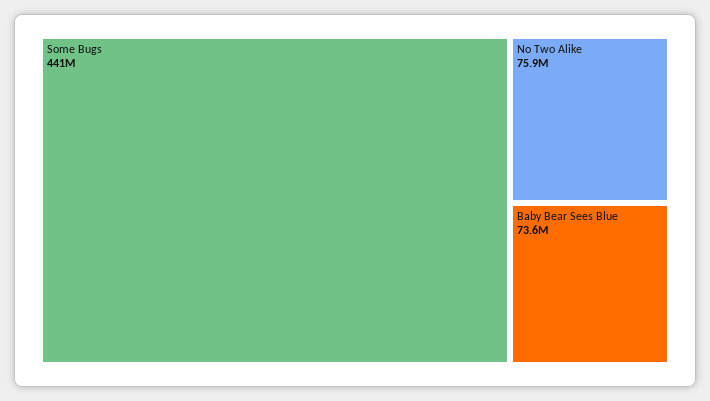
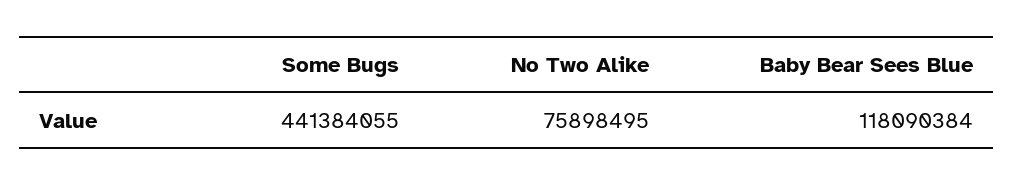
  {
    "Some Bugs": 441384055,
    "No Two Alike": 75898495,
-   "Baby Bear Sees Blue": 73600000
+   "Baby Bear Sees Blue": 118090384
  }

